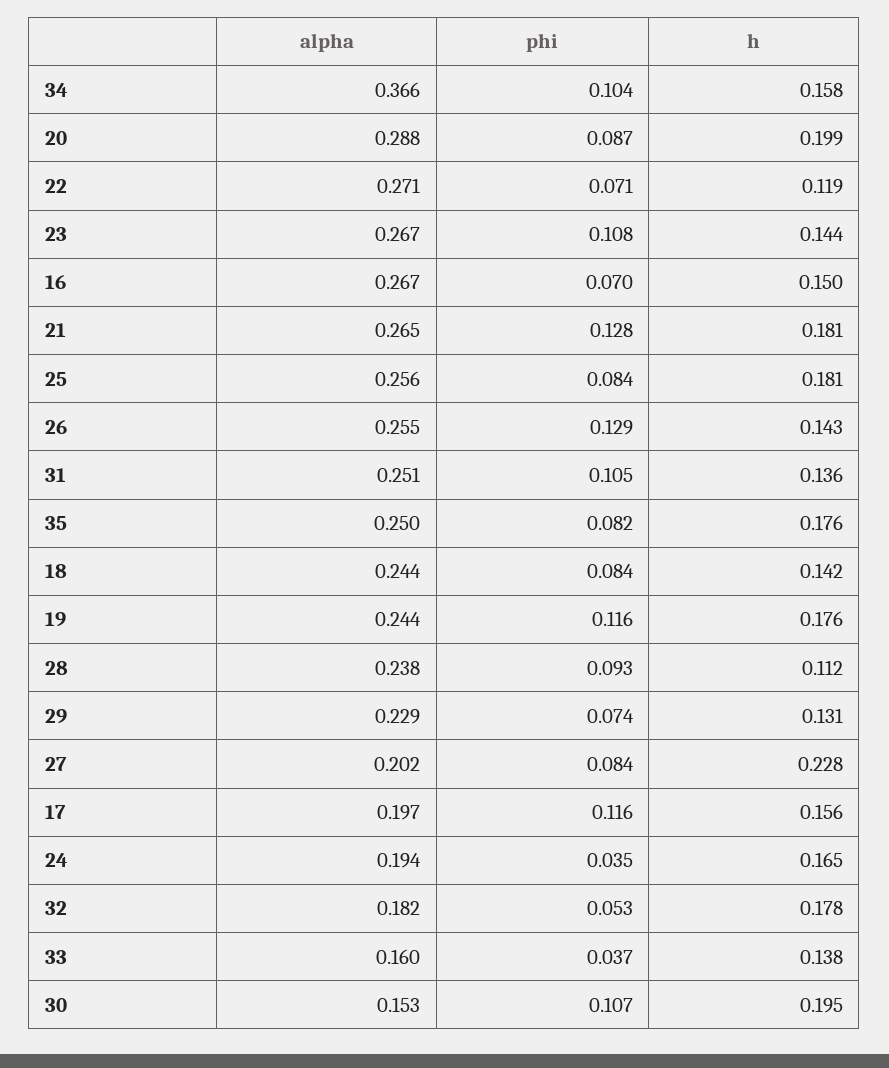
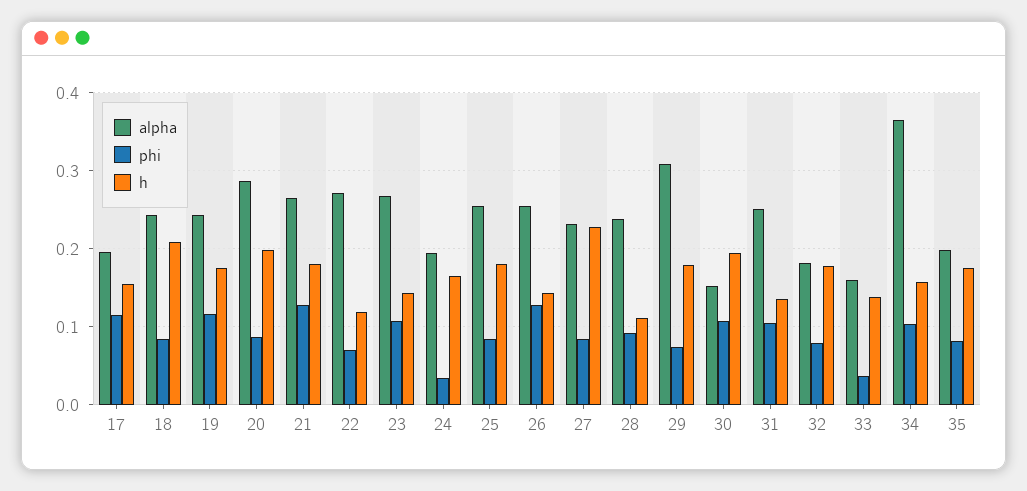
  {
    "alpha": {
      "34": 0.366,
      "20": 0.288,
      "22": 0.271,
      "23": 0.267,
-     "16": 0.267,
      "21": 0.265,
      "25": 0.256,
      "26": 0.255,
      "31": 0.251,
-     "35": 0.25,
+     "35": 0.2,
      "18": 0.244,
      "19": 0.244,
      "28": 0.238,
-     "29": 0.229,
+     "29": 0.31,
-     "27": 0.202,
+     "27": 0.23,
      "17": 0.197,
      "24": 0.194,
      "32": 0.182,
      "33": 0.16,
      "30": 0.153
    },
    "phi": {
      "34": 0.104,
      "20": 0.087,
      "22": 0.071,
      "23": 0.108,
-     "16": 0.07,
      "21": 0.128,
      "25": 0.084,
      "26": 0.129,
      "31": 0.105,
      "35": 0.082,
      "18": 0.084,
      "19": 0.116,
      "28": 0.093,
      "29": 0.074,
      "27": 0.084,
      "17": 0.116,
      "24": 0.035,
-     "32": 0.053,
+     "32": 0.08,
      "33": 0.037,
      "30": 0.107
    },
    "h": {
      "34": 0.158,
      "20": 0.199,
      "22": 0.119,
      "23": 0.144,
-     "16": 0.15,
      "21": 0.181,
      "25": 0.181,
      "26": 0.143,
      "31": 0.136,
      "35": 0.176,
-     "18": 0.142,
+     "18": 0.21,
      "19": 0.176,
      "28": 0.112,
-     "29": 0.131,
+     "29": 0.18,
      "27": 0.228,
      "17": 0.156,
      "24": 0.165,
      "32": 0.178,
      "33": 0.138,
      "30": 0.195
    }
  }

